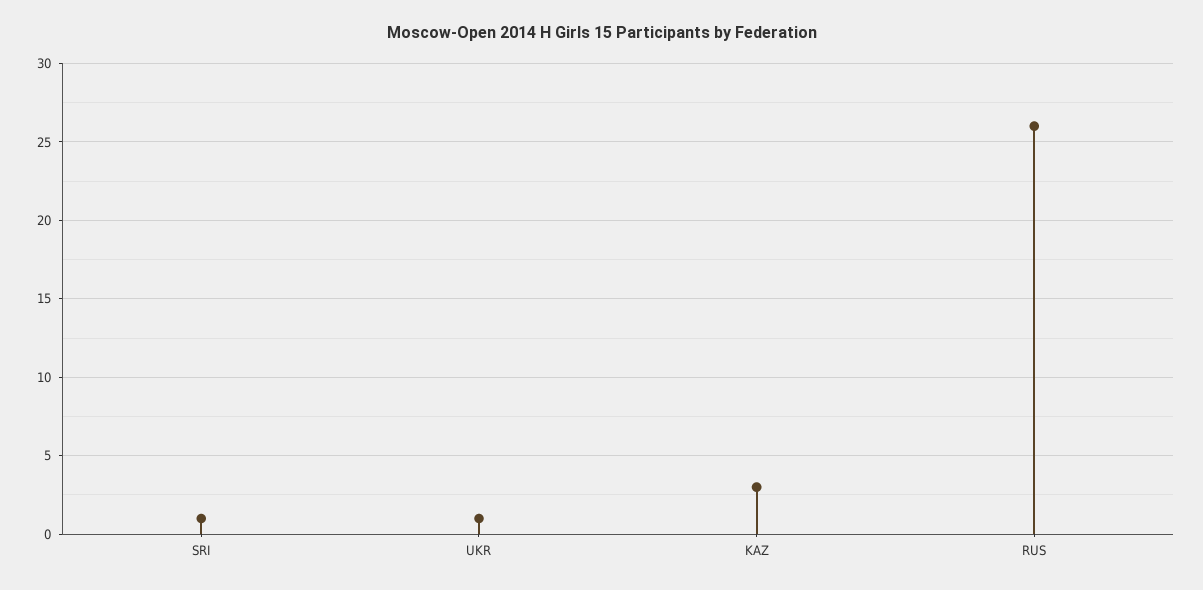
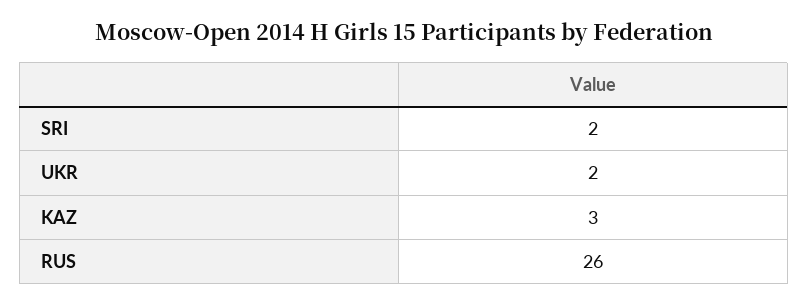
  {
-   "SRI": 1,
+   "SRI": 2,
-   "UKR": 1,
+   "UKR": 2,
    "KAZ": 3,
    "RUS": 26
  }

